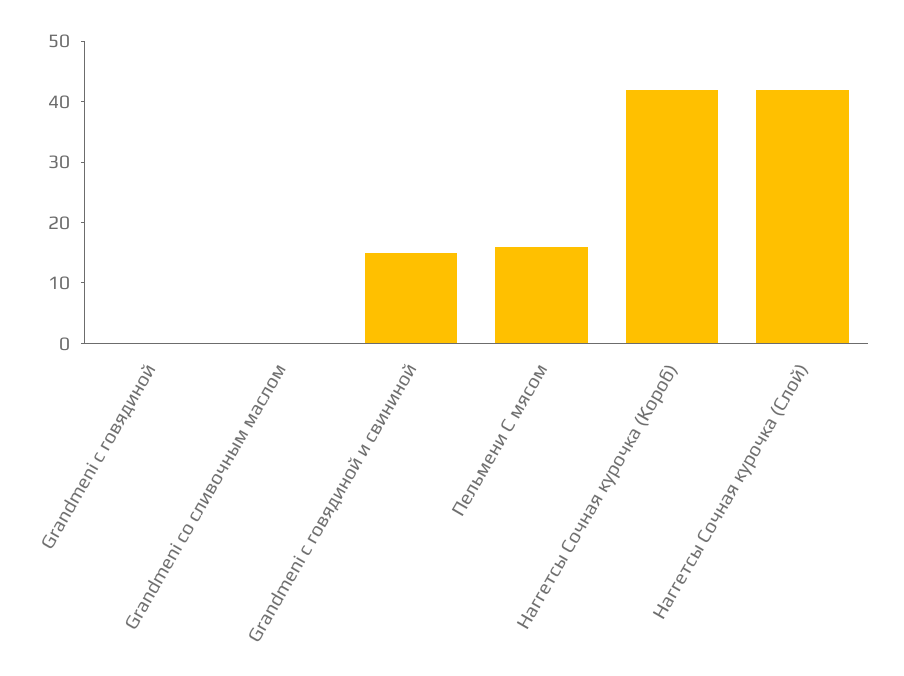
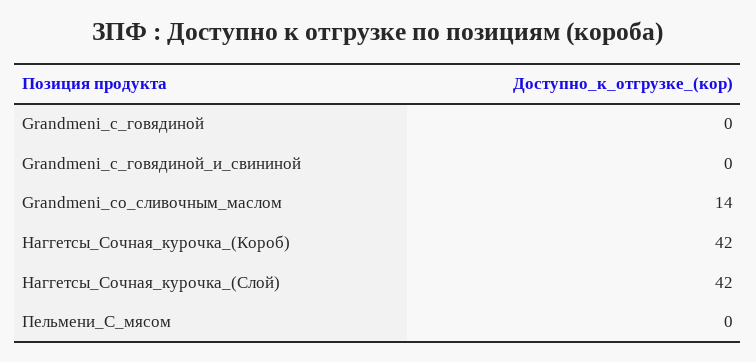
  {
    "Grandmeni с говядиной": 0,
-   "Grandmeni со сливочным маслом": 0,
+   "Grandmeni со сливочным маслом": 14,
-   "Grandmeni с говядиной и свининой": 15,
+   "Grandmeni с говядиной и свининой": 0,
-   "Пельмени С мясом": 15,
+   "Пельмени С мясом": 0,
    "Наггетсы Сочная курочка (Короб)": 42,
    "Наггетсы Сочная курочка (Слой)": 42
  }

